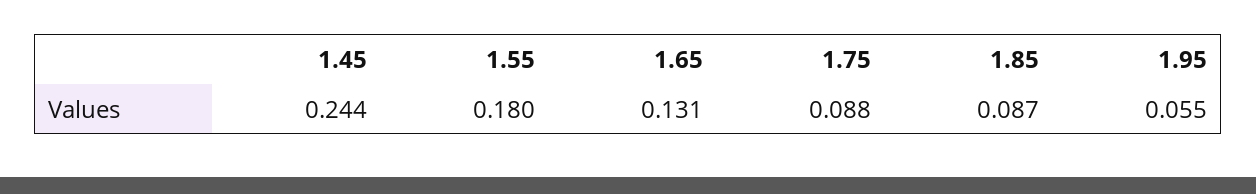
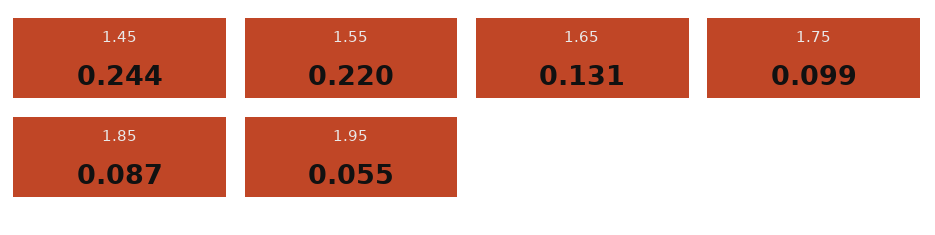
  {
    "1.45": 0.244,
-   "1.55": 0.18,
+   "1.55": 0.22,
    "1.65": 0.131,
-   "1.75": 0.088,
+   "1.75": 0.099,
    "1.85": 0.087,
    "1.95": 0.055
  }

